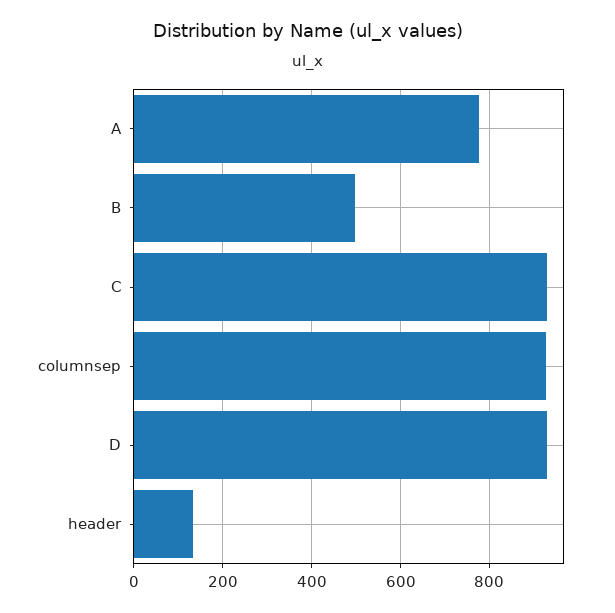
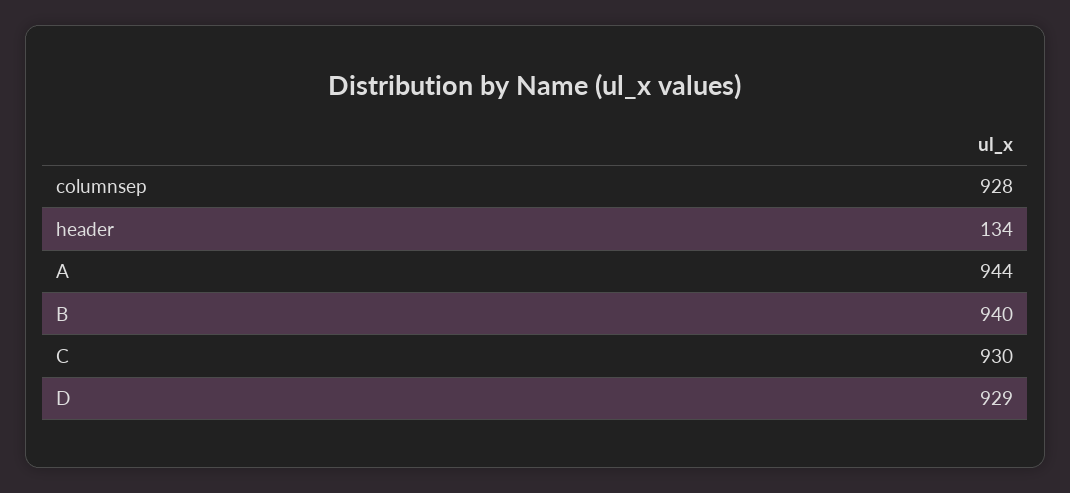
  {
-   "A": 780,
+   "A": 944,
-   "B": 500,
+   "B": 940,
    "C": 930,
    "columnsep": 928,
    "D": 929,
    "header": 134
  }

